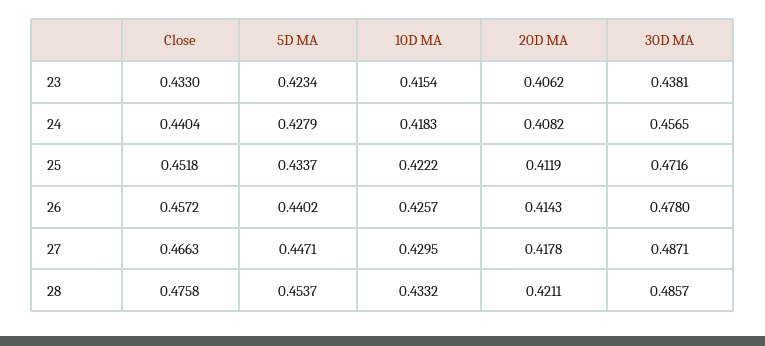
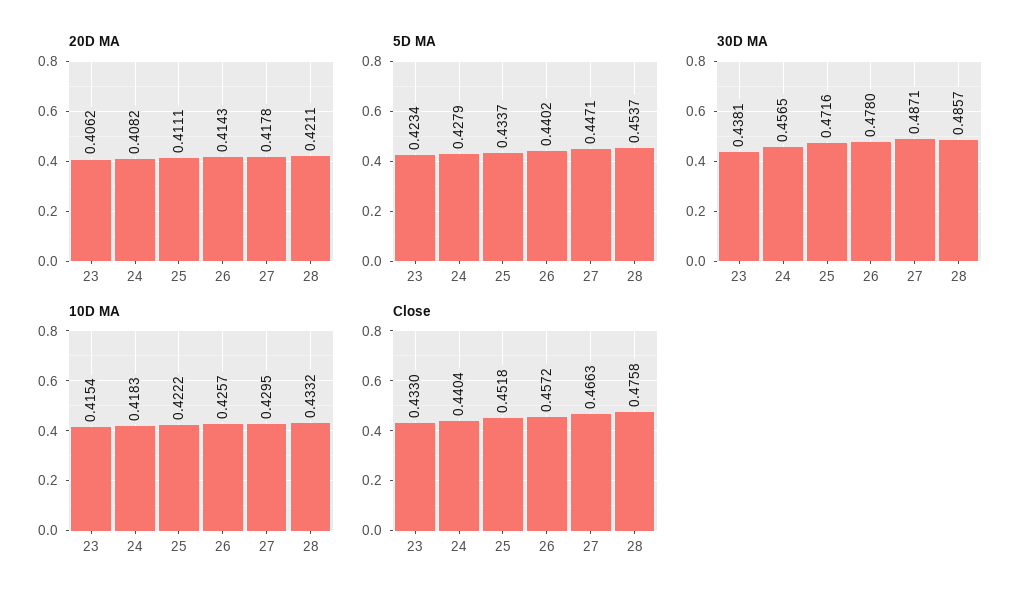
  {
    "Close": {
      "23": 0.433,
      "24": 0.4404,
      "25": 0.4518,
      "26": 0.4572,
      "27": 0.4663,
      "28": 0.4758
    },
    "5D MA": {
      "23": 0.4234,
      "24": 0.4279,
      "25": 0.4337,
      "26": 0.4402,
      "27": 0.4471,
      "28": 0.4537
    },
    "10D MA": {
      "23": 0.4154,
      "24": 0.4183,
      "25": 0.4222,
      "26": 0.4257,
      "27": 0.4295,
      "28": 0.4332
    },
    "20D MA": {
      "23": 0.4062,
      "24": 0.4082,
-     "25": 0.4119,
+     "25": 0.4111,
      "26": 0.4143,
      "27": 0.4178,
      "28": 0.4211
    },
    "30D MA": {
      "23": 0.4381,
      "24": 0.4565,
      "25": 0.4716,
      "26": 0.478,
      "27": 0.4871,
      "28": 0.4857
    }
  }

